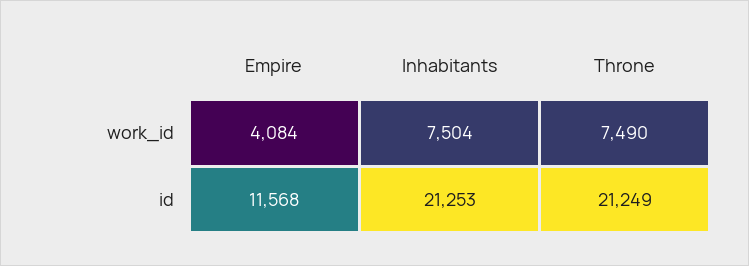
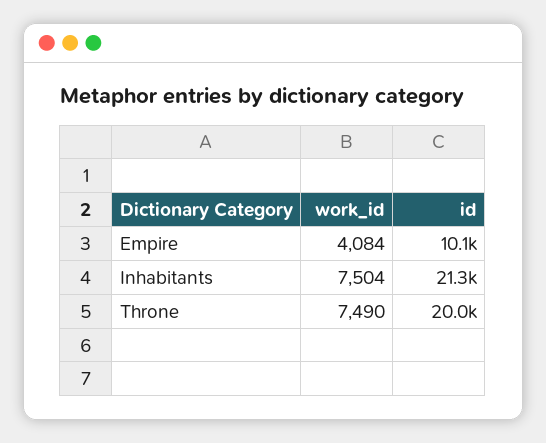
  {
    "Empire": {
      "work_id": 4084,
-     "id": 11568
+     "id": 10100
    },
    "Inhabitants": {
      "work_id": 7504,
      "id": 21253
    },
    "Throne": {
      "work_id": 7490,
-     "id": 21249
+     "id": 20000
    }
  }

